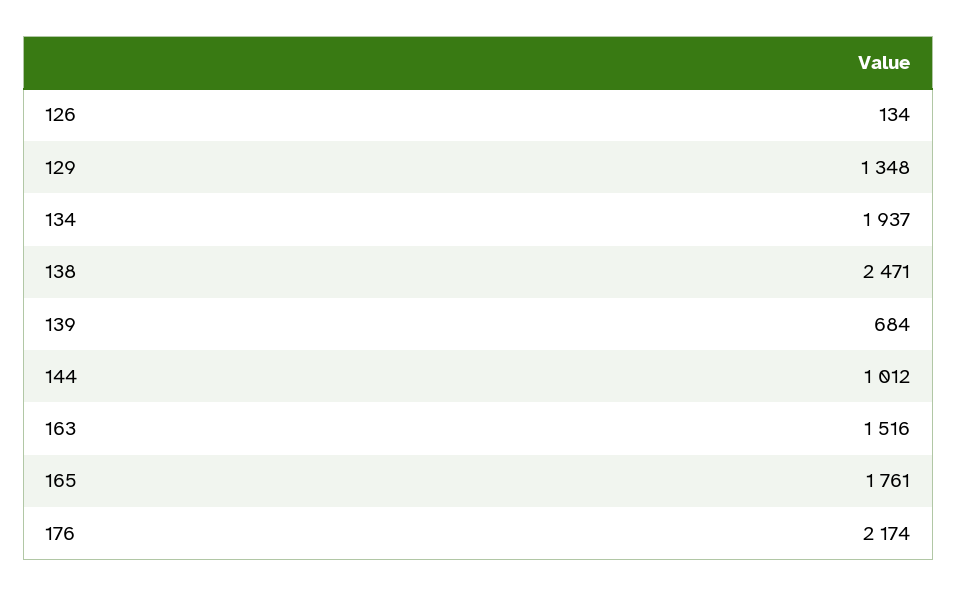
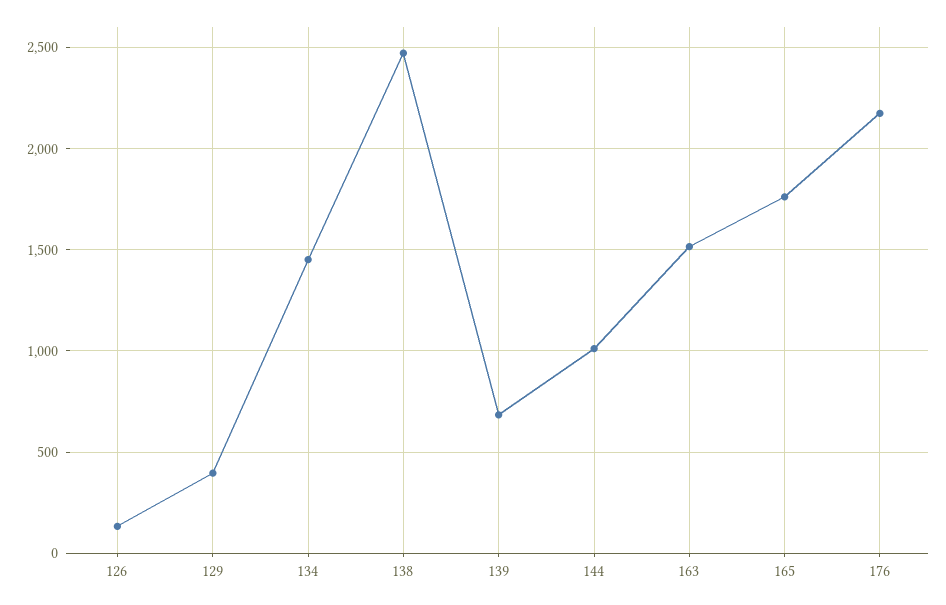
  {
    "126": 134,
-   "129": 1348,
+   "129": 400,
-   "134": 1937,
+   "134": 1450,
    "138": 2471,
    "139": 684,
    "144": 1012,
    "163": 1516,
    "165": 1761,
    "176": 2174
  }

